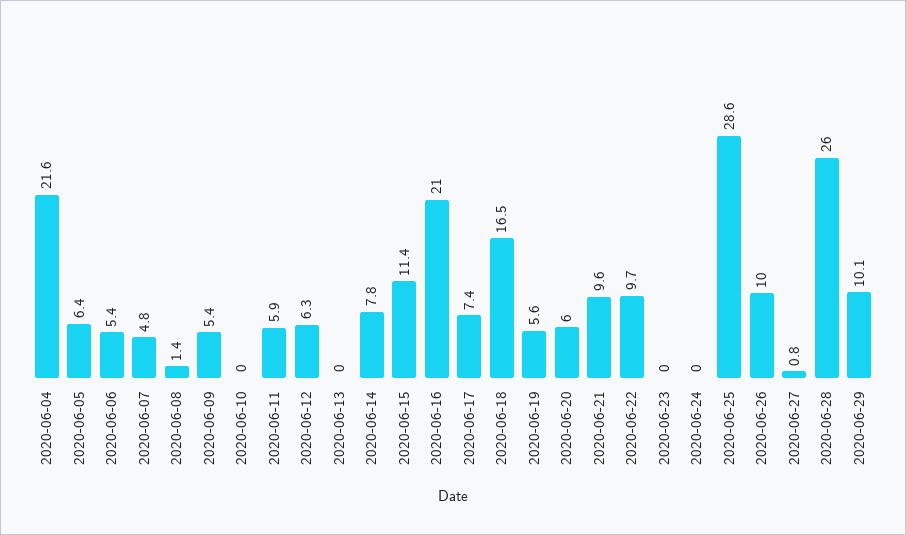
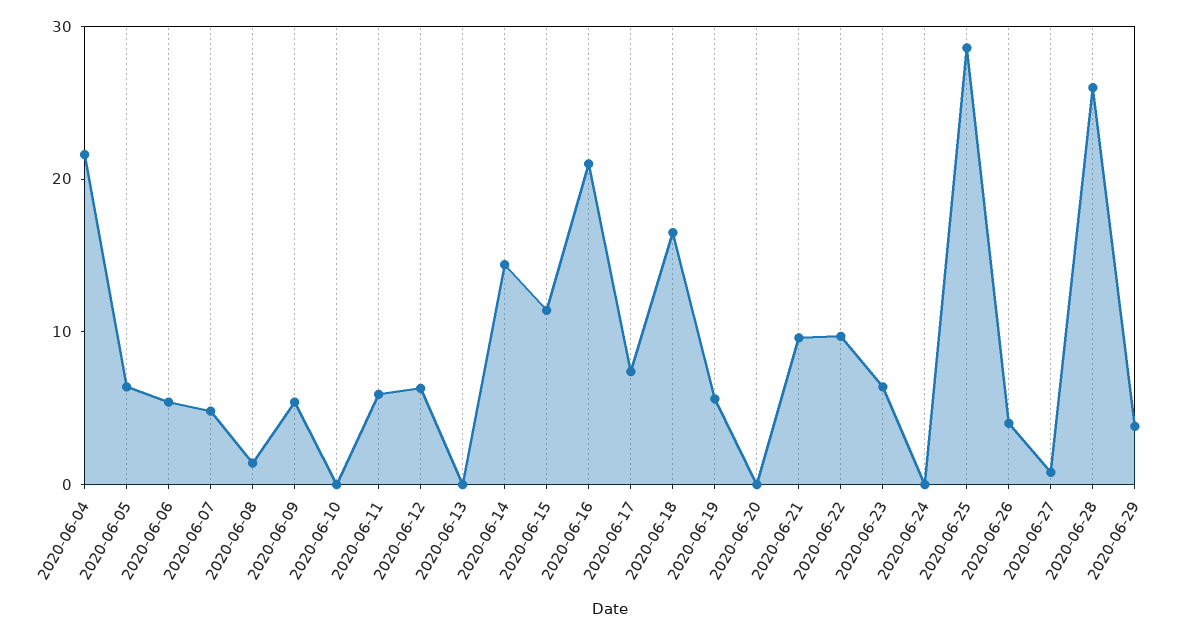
  {
    "2020-06-04": 21.6,
    "2020-06-05": 6.4,
    "2020-06-06": 5.4,
    "2020-06-07": 4.8,
    "2020-06-08": 1.4,
    "2020-06-09": 5.4,
    "2020-06-10": 0,
    "2020-06-11": 5.9,
    "2020-06-12": 6.3,
    "2020-06-13": 0,
-   "2020-06-14": 7.8,
+   "2020-06-14": 14,
    "2020-06-15": 11.4,
    "2020-06-16": 21,
    "2020-06-17": 7.4,
    "2020-06-18": 16.5,
    "2020-06-19": 5.6,
-   "2020-06-20": 6,
+   "2020-06-20": 0,
    "2020-06-21": 9.6,
    "2020-06-22": 9.7,
-   "2020-06-23": 0,
+   "2020-06-23": 6,
    "2020-06-24": 0,
    "2020-06-25": 28.6,
-   "2020-06-26": 10,
+   "2020-06-26": 4,
    "2020-06-27": 0.8,
    "2020-06-28": 26,
-   "2020-06-29": 10.1
+   "2020-06-29": 4
  }

